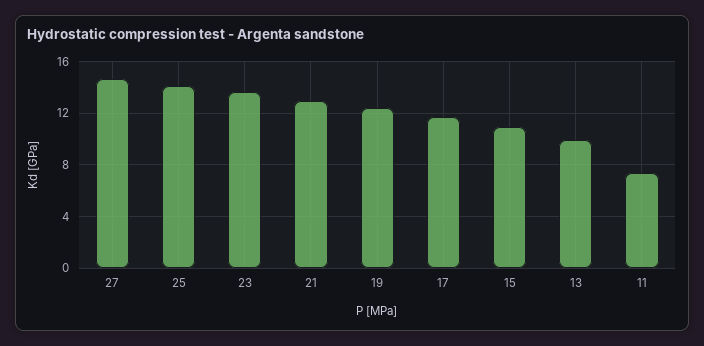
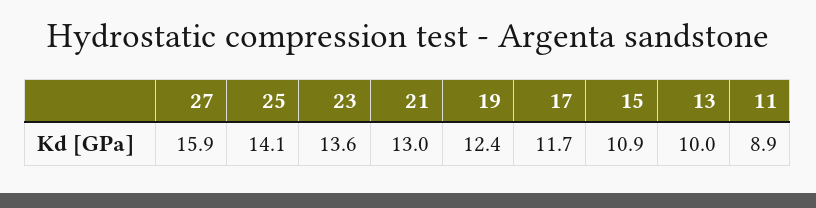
  {
-   "27": 14.5,
+   "27": 15.9,
    "25": 14.1,
    "23": 13.6,
    "21": 13,
    "19": 12.4,
    "17": 11.7,
    "15": 10.9,
    "13": 10,
-   "11": 7.5
+   "11": 8.9
  }

